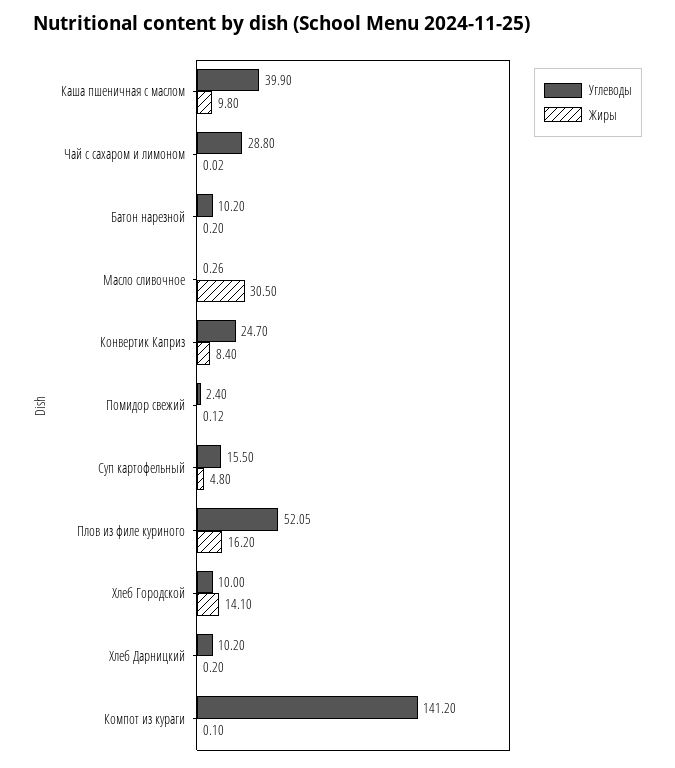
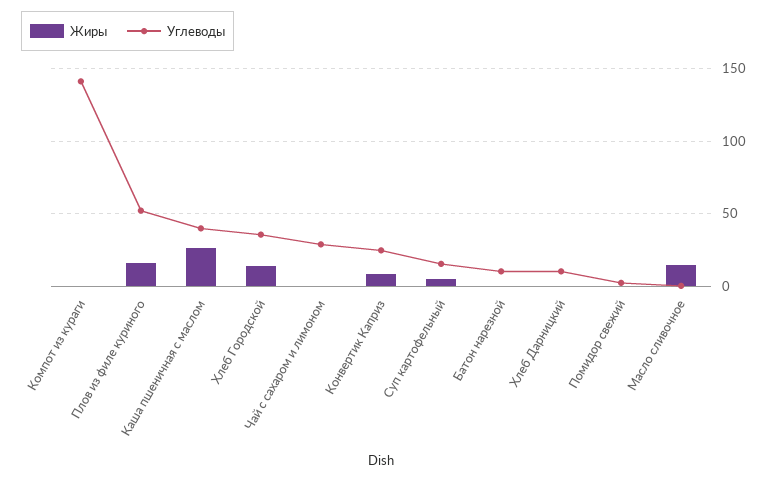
  {
    "Углеводы": {
      "Каша пшеничная с маслом": 39.9,
      "Чай с сахаром и лимоном": 28.8,
      "Батон нарезной": 10.2,
      "Масло сливочное": 0.26,
      "Конвертик Каприз": 24.7,
      "Помидор свежий": 2.4,
      "Суп картофельный": 15.5,
      "Плов из филе куриного": 52.05,
-     "Хлеб Городской": 10,
+     "Хлеб Городской": 35,
      "Хлеб Дарницкий": 10.2,
      "Компот из кураги": 141.2
    },
    "Жиры": {
-     "Каша пшеничная с маслом": 9.8,
+     "Каша пшеничная с маслом": 25,
      "Чай с сахаром и лимоном": 0.02,
      "Батон нарезной": 0.2,
-     "Масло сливочное": 30.5,
+     "Масло сливочное": 15,
      "Конвертик Каприз": 8.4,
      "Помидор свежий": 0.12,
      "Суп картофельный": 4.8,
      "Плов из филе куриного": 16.2,
      "Хлеб Городской": 14.1,
      "Хлеб Дарницкий": 0.2,
      "Компот из кураги": 0.1
    }
  }

